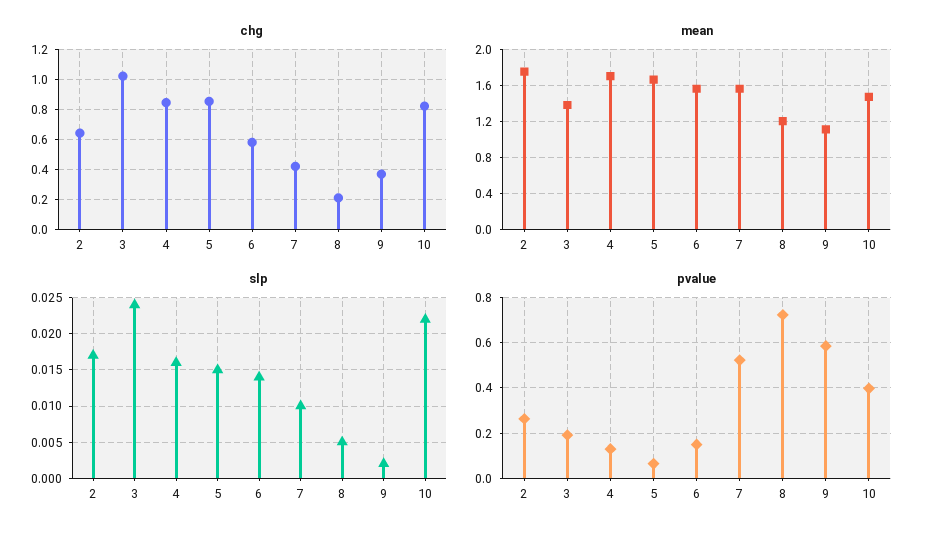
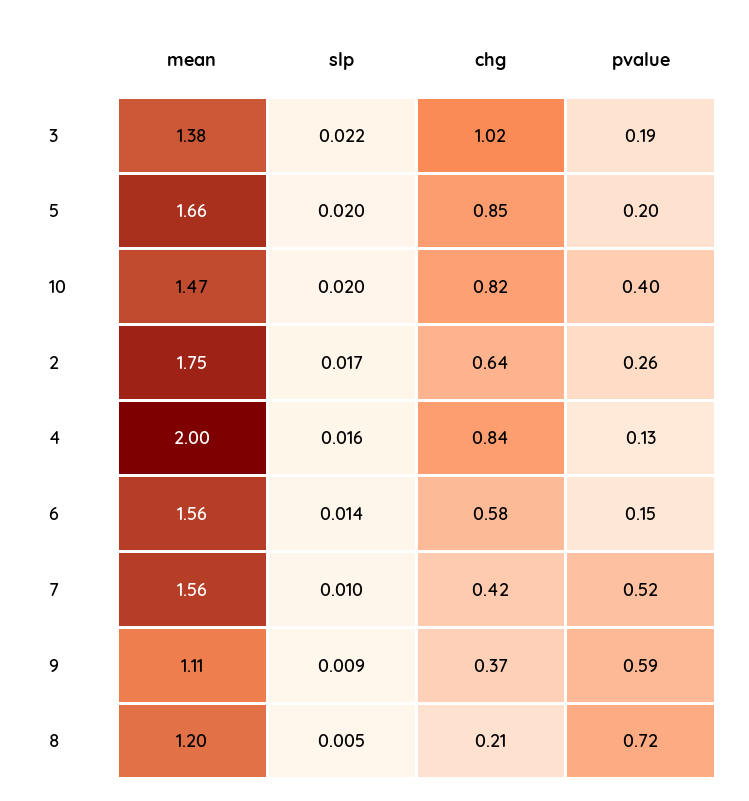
  {
    "chg": {
      "2": 0.64,
      "3": 1.02,
      "4": 0.84,
      "5": 0.85,
      "6": 0.58,
      "7": 0.42,
      "8": 0.21,
      "9": 0.37,
      "10": 0.82
    },
    "mean": {
      "2": 1.75,
      "3": 1.38,
-     "4": 1.7,
+     "4": 2,
      "5": 1.66,
      "6": 1.56,
      "7": 1.56,
      "8": 1.2,
      "9": 1.11,
      "10": 1.47
    },
    "slp": {
      "2": 0.017,
-     "3": 0.024,
+     "3": 0.022,
      "4": 0.016,
-     "5": 0.015,
+     "5": 0.02,
      "6": 0.014,
      "7": 0.01,
      "8": 0.005,
-     "9": 0.002,
+     "9": 0.009,
-     "10": 0.022
+     "10": 0.02
    },
    "pvalue": {
      "2": 0.26,
      "3": 0.19,
      "4": 0.13,
-     "5": 0.05,
+     "5": 0.2,
      "6": 0.15,
      "7": 0.52,
      "8": 0.72,
      "9": 0.59,
      "10": 0.4
    }
  }

